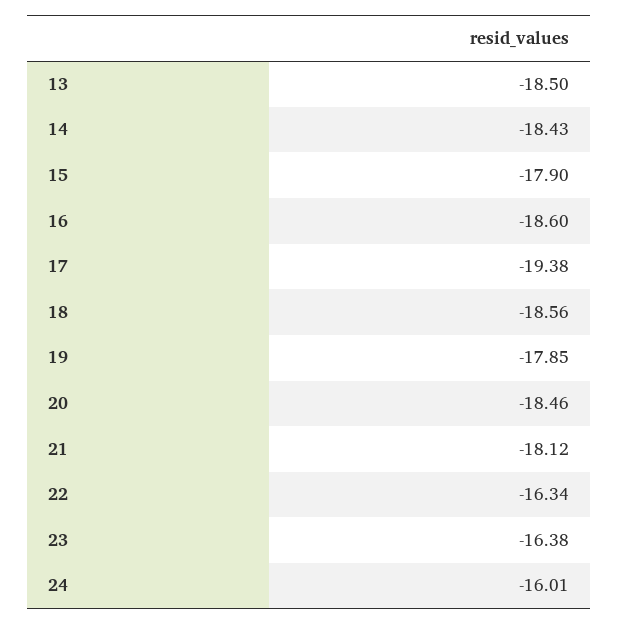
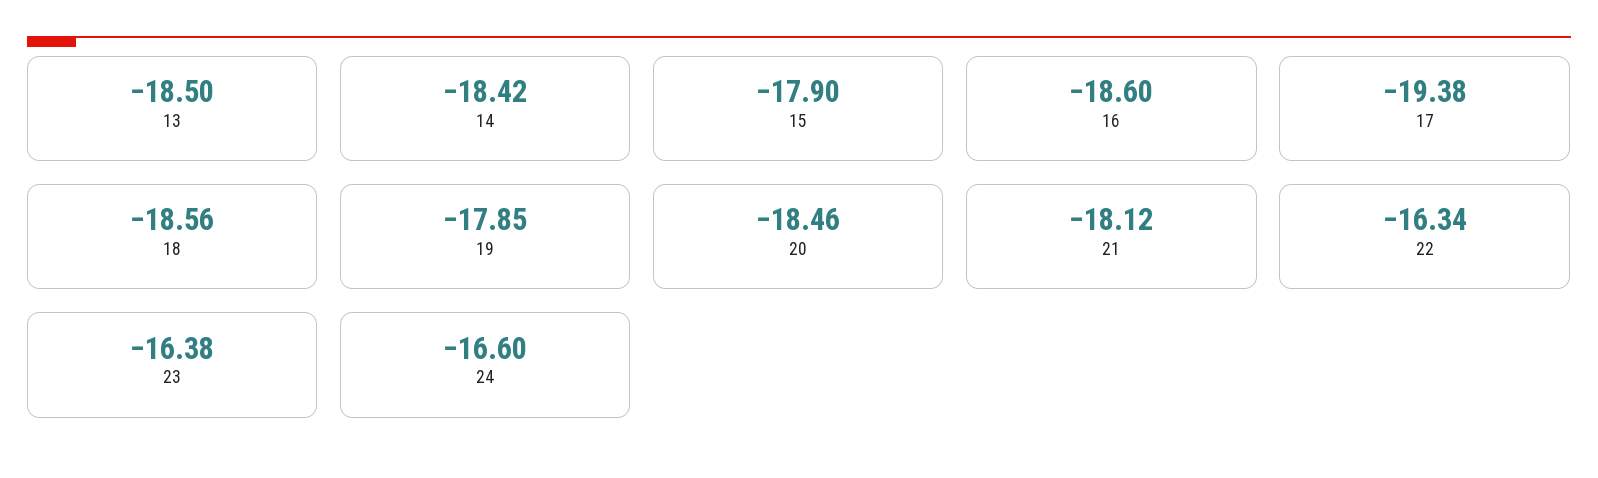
  {
    "13": -18.5,
-   "14": -18.43,
+   "14": -18.42,
    "15": -17.9,
    "16": -18.6,
    "17": -19.38,
    "18": -18.56,
    "19": -17.85,
    "20": -18.46,
    "21": -18.12,
    "22": -16.34,
    "23": -16.38,
-   "24": -16.01
+   "24": -16.6
  }

